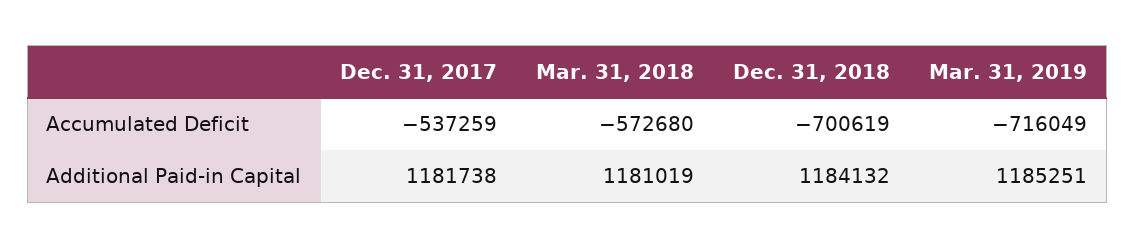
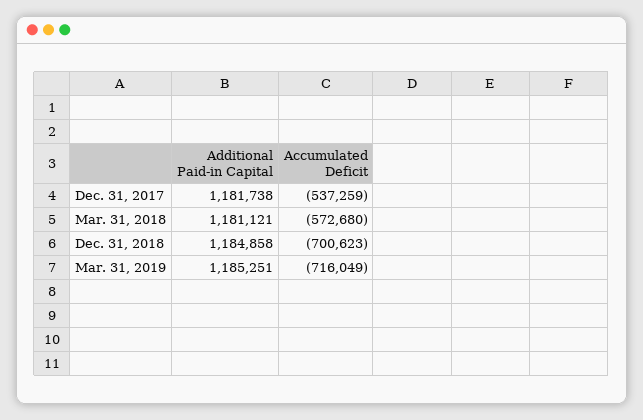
  {
    "Dec. 31, 2017": {
      "Accumulated Deficit": -537259,
      "Additional Paid-in Capital": 1181738
    },
    "Mar. 31, 2018": {
      "Accumulated Deficit": -572680,
-     "Additional Paid-in Capital": 1181019
+     "Additional Paid-in Capital": 1181121
    },
    "Dec. 31, 2018": {
-     "Accumulated Deficit": -700619,
+     "Accumulated Deficit": -700623,
-     "Additional Paid-in Capital": 1184132
+     "Additional Paid-in Capital": 1184858
    },
    "Mar. 31, 2019": {
      "Accumulated Deficit": -716049,
      "Additional Paid-in Capital": 1185251
    }
  }

